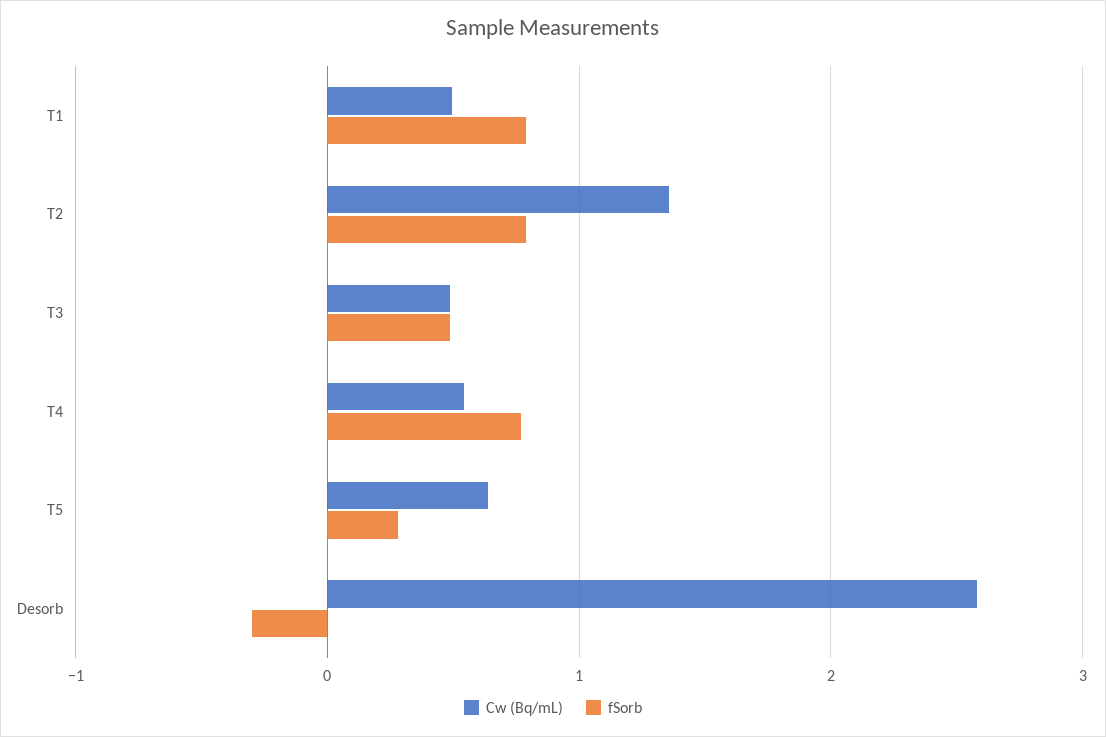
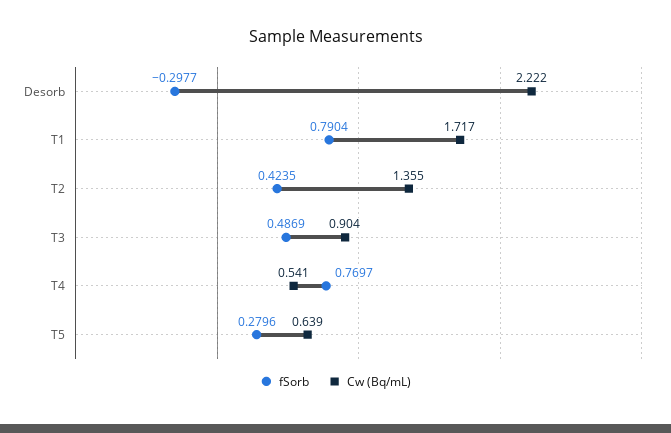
  {
    "Cw (Bq/mL)": {
-     "T1": 0.5,
+     "T1": 1.717,
      "T2": 1.355,
-     "T3": 0.5,
+     "T3": 0.904,
      "T4": 0.541,
      "T5": 0.639,
-     "Desorb": 2.6
+     "Desorb": 2.222
    },
    "fSorb": {
      "T1": 0.7904,
-     "T2": 0.8,
+     "T2": 0.4235,
      "T3": 0.4869,
      "T4": 0.7697,
      "T5": 0.2796,
      "Desorb": -0.2977
    }
  }

